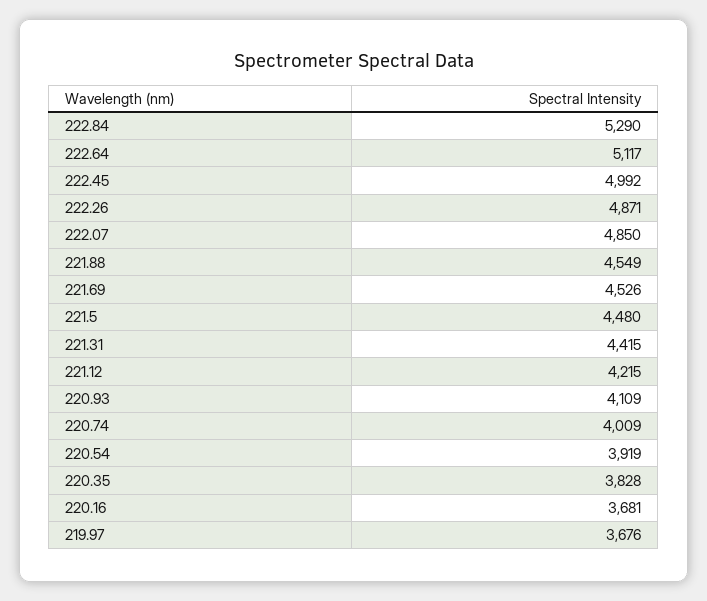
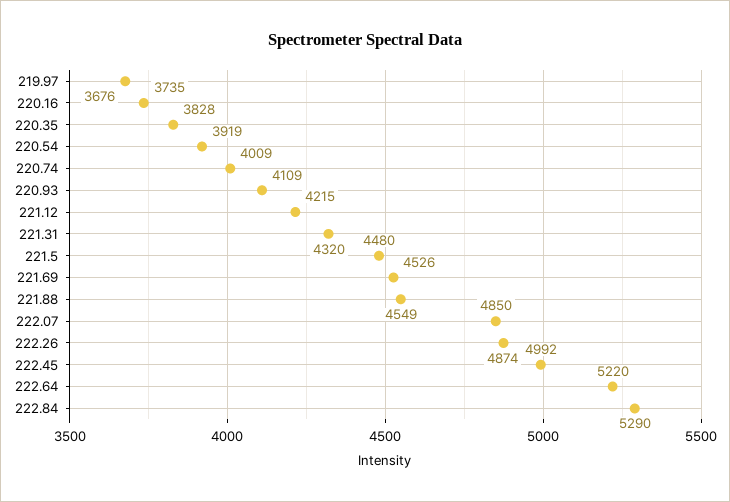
  {
    "222.84": 5290,
-   "222.64": 5117,
+   "222.64": 5220,
    "222.45": 4992,
-   "222.26": 4871,
+   "222.26": 4874,
    "222.07": 4850,
    "221.88": 4549,
    "221.69": 4526,
    "221.5": 4480,
-   "221.31": 4415,
+   "221.31": 4320,
    "221.12": 4215,
    "220.93": 4109,
    "220.74": 4009,
    "220.54": 3919,
    "220.35": 3828,
-   "220.16": 3681,
+   "220.16": 3735,
    "219.97": 3676
  }

